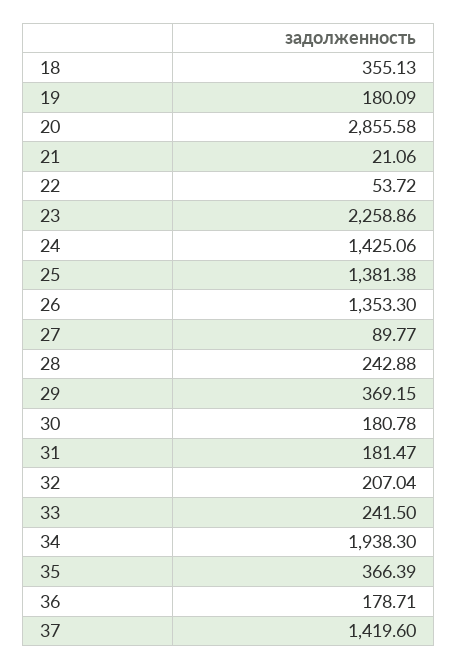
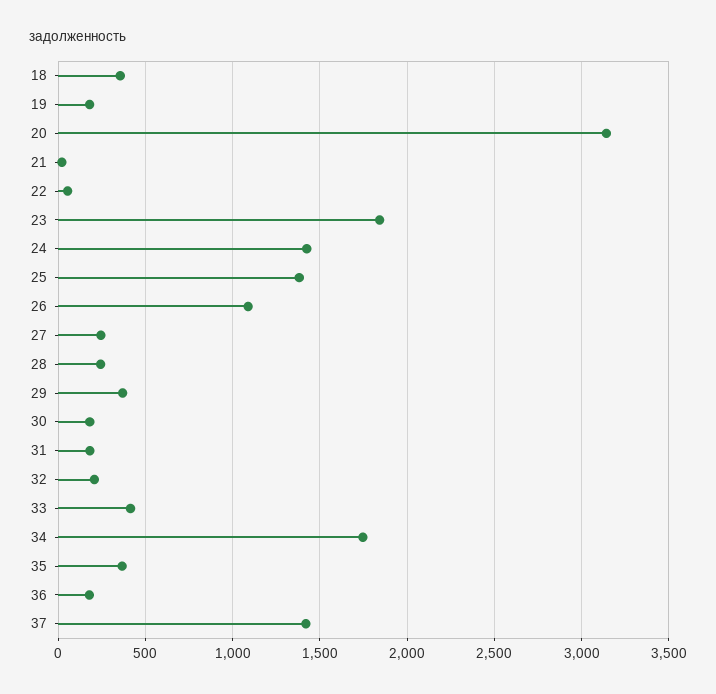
  {
    "18": 355.13,
    "19": 180.09,
-   "20": 2855.58,
+   "20": 3150,
    "21": 21.06,
    "22": 53.72,
-   "23": 2258.86,
+   "23": 1850,
    "24": 1425.06,
    "25": 1381.38,
-   "26": 1353.3,
+   "26": 1100,
-   "27": 89.77,
+   "27": 250,
    "28": 242.88,
    "29": 369.15,
    "30": 180.78,
    "31": 181.47,
    "32": 207.04,
-   "33": 241.5,
+   "33": 400,
-   "34": 1938.3,
+   "34": 1750,
    "35": 366.39,
    "36": 178.71,
    "37": 1419.6
  }

